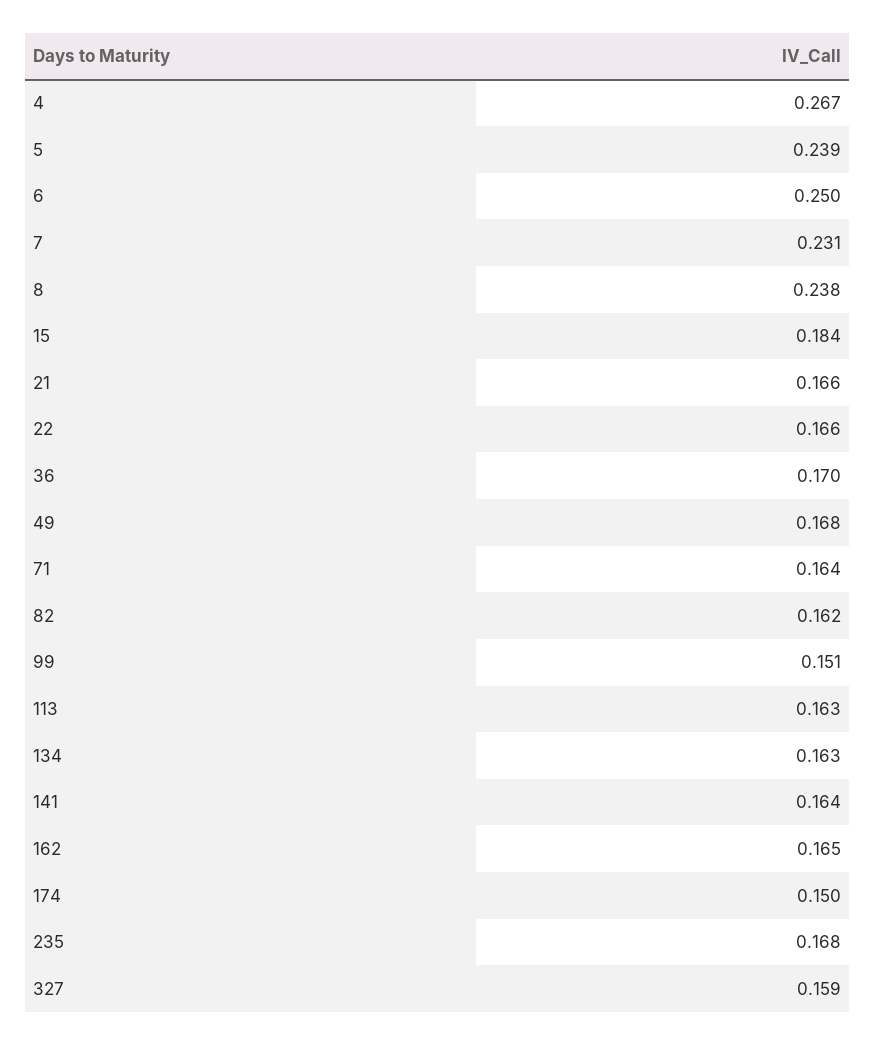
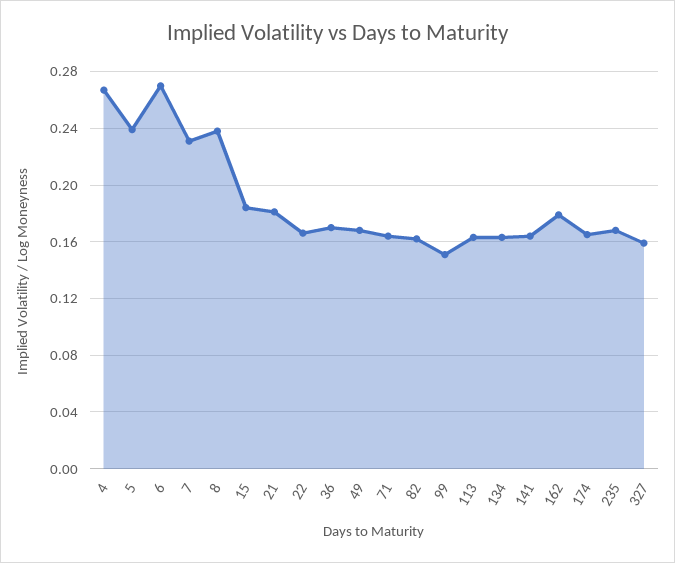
  {
    "4": 0.267,
    "5": 0.239,
-   "6": 0.25,
+   "6": 0.27,
    "7": 0.231,
    "8": 0.238,
    "15": 0.184,
-   "21": 0.166,
+   "21": 0.18,
    "22": 0.166,
    "36": 0.17,
    "49": 0.168,
    "71": 0.164,
    "82": 0.162,
    "99": 0.151,
    "113": 0.163,
    "134": 0.163,
    "141": 0.164,
-   "162": 0.165,
+   "162": 0.18,
-   "174": 0.15,
+   "174": 0.165,
    "235": 0.168,
    "327": 0.159
  }

